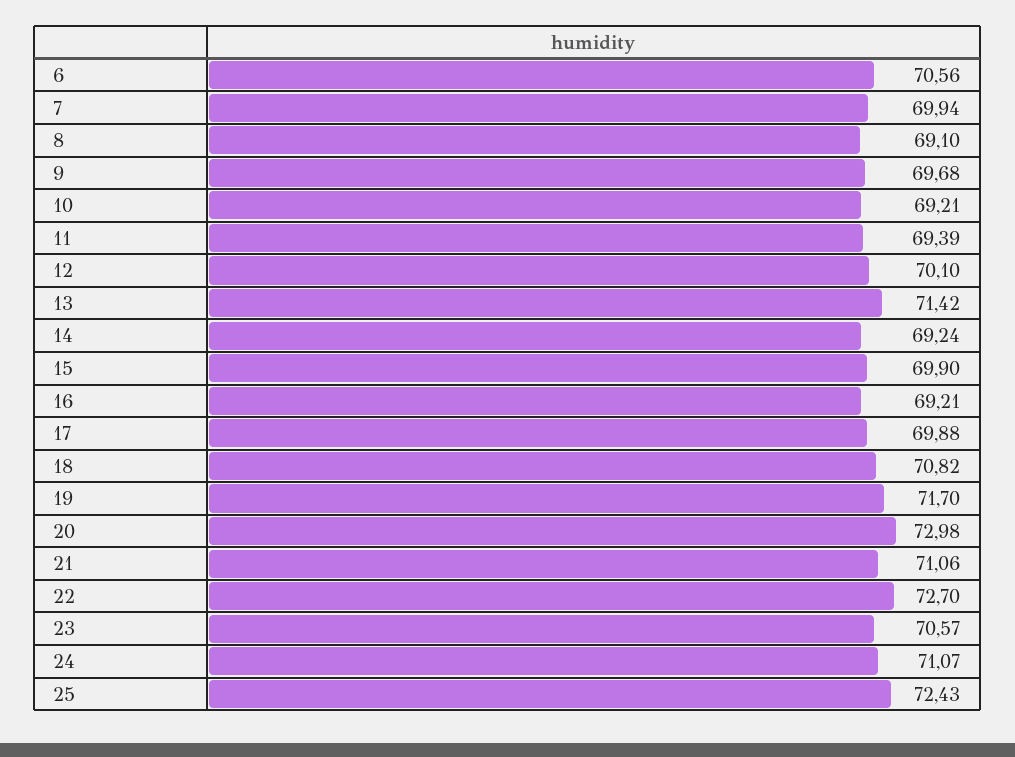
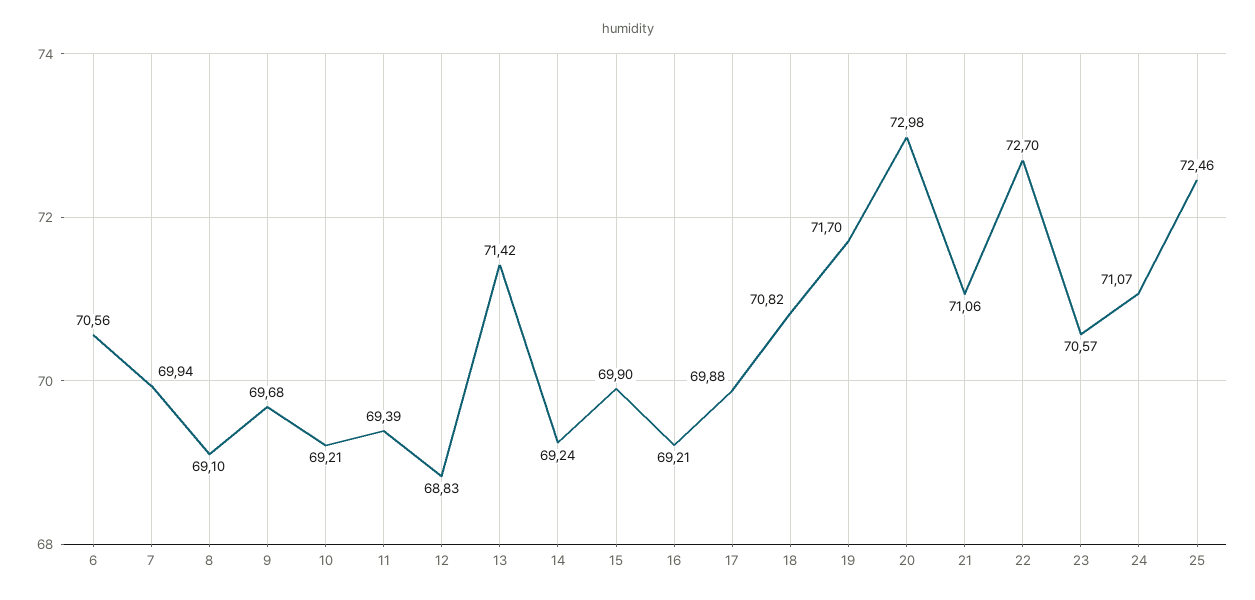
  {
    "6": 70.56,
    "7": 69.94,
    "8": 69.1,
    "9": 69.68,
    "10": 69.21,
    "11": 69.39,
-   "12": 70.1,
+   "12": 68.83,
    "13": 71.42,
    "14": 69.24,
    "15": 69.9,
    "16": 69.21,
    "17": 69.88,
    "18": 70.82,
    "19": 71.7,
    "20": 72.98,
    "21": 71.06,
    "22": 72.7,
    "23": 70.57,
    "24": 71.07,
-   "25": 72.43
+   "25": 72.46
  }

